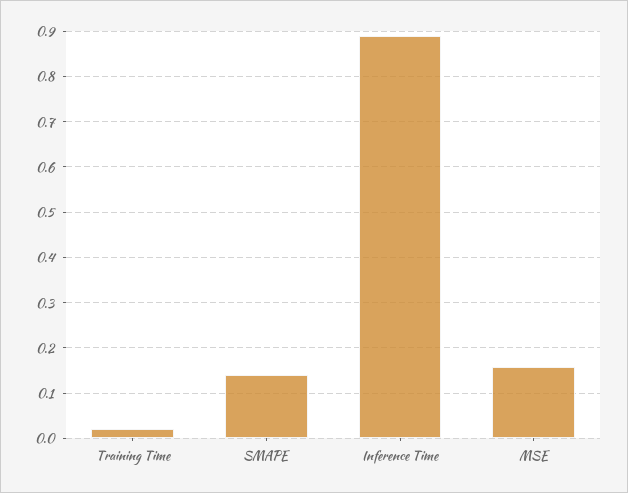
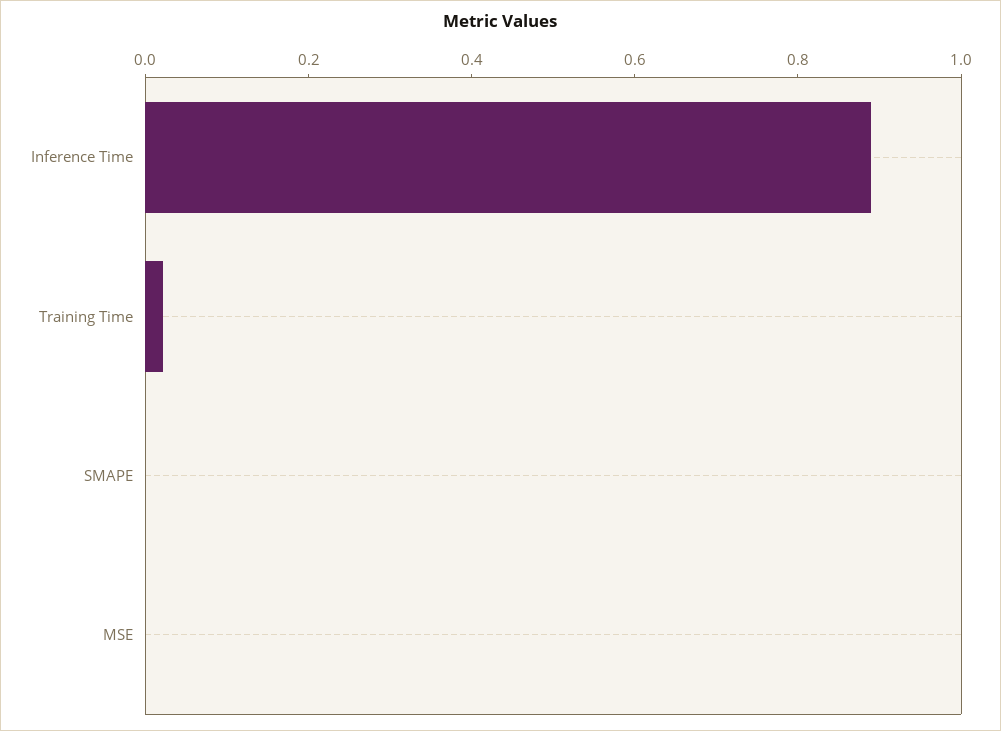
  {
    "Training Time": 0.02,
-   "SMAPE": 0.14,
+   "SMAPE": 0,
    "Inference Time": 0.88,
-   "MSE": 0.16
+   "MSE": 0
  }

